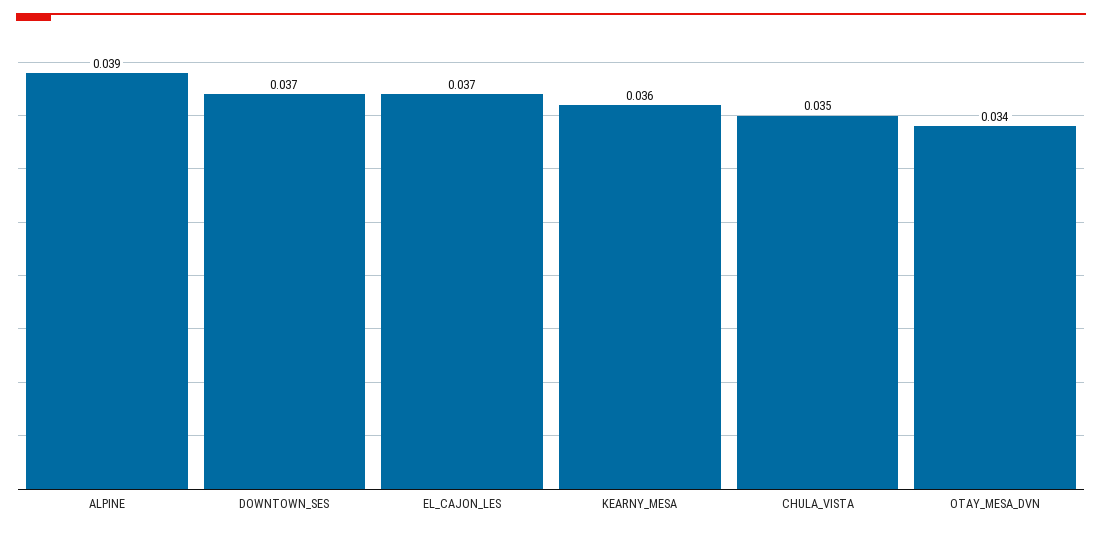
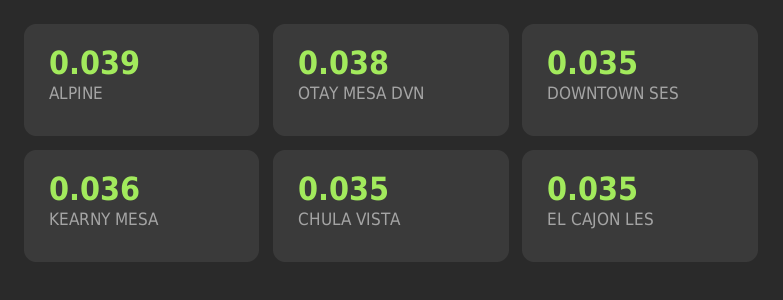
  {
    "ALPINE": 0.039,
-   "DOWNTOWN_SES": 0.037,
+   "DOWNTOWN_SES": 0.035,
-   "EL_CAJON_LES": 0.037,
+   "EL_CAJON_LES": 0.035,
    "KEARNY_MESA": 0.036,
    "CHULA_VISTA": 0.035,
-   "OTAY_MESA_DVN": 0.034
+   "OTAY_MESA_DVN": 0.038
  }

